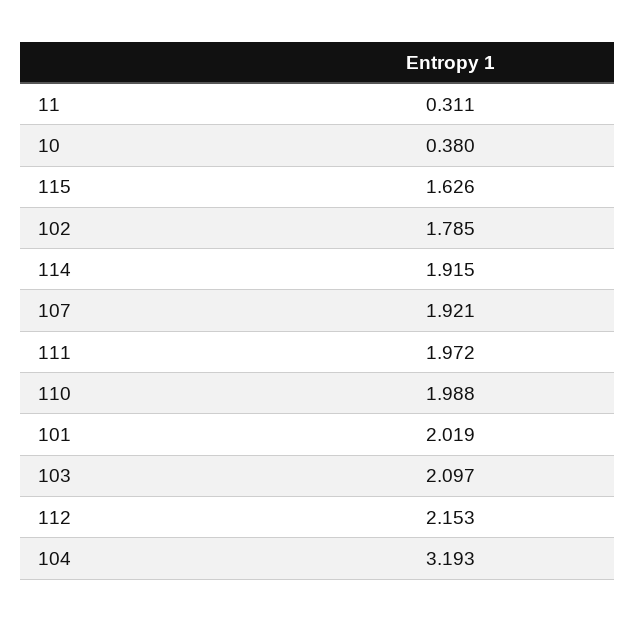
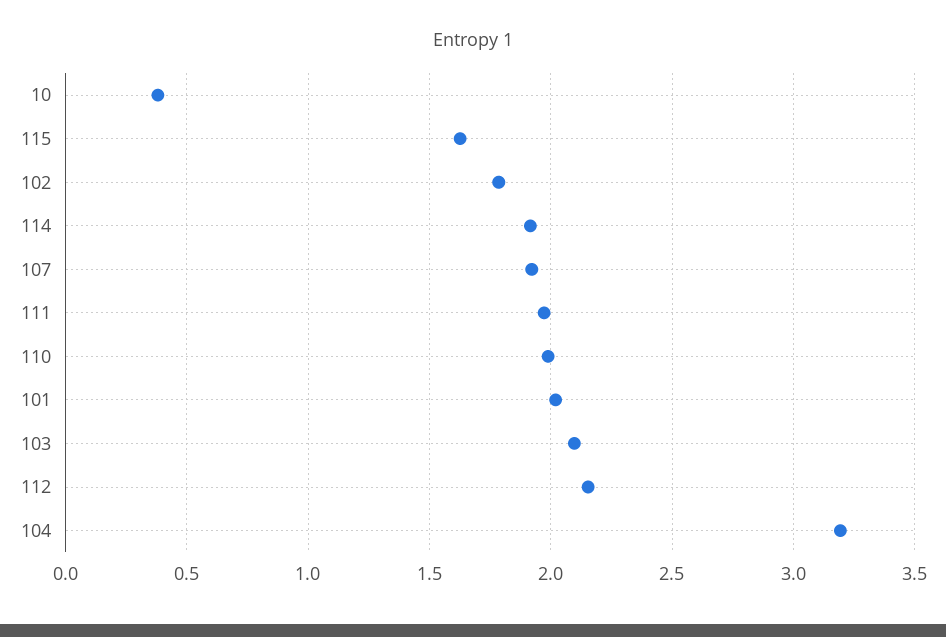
  {
-   "11": 0.311,
    "10": 0.38,
    "115": 1.626,
    "102": 1.785,
    "114": 1.915,
    "107": 1.921,
    "111": 1.972,
    "110": 1.988,
    "101": 2.019,
    "103": 2.097,
    "112": 2.153,
    "104": 3.193
  }

